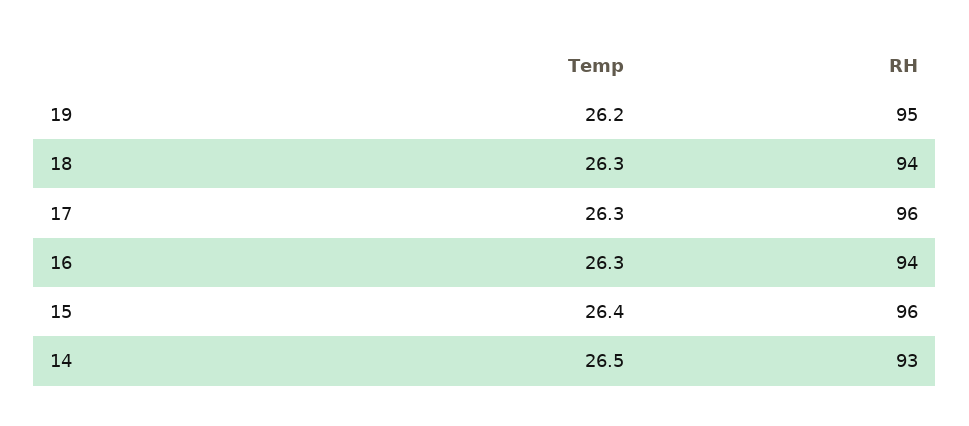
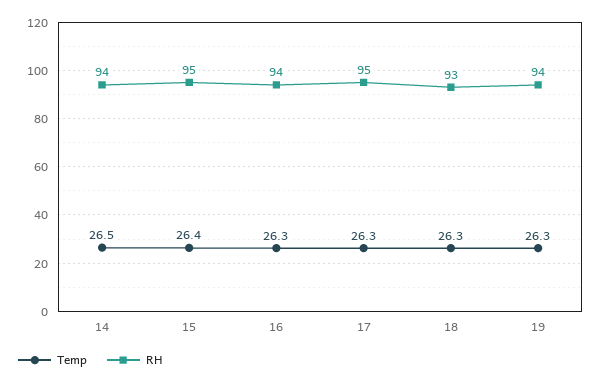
  {
    "Temp": {
-     "19": 26.2,
+     "19": 26.3,
      "18": 26.3,
      "17": 26.3,
      "16": 26.3,
      "15": 26.4,
      "14": 26.5
    },
    "RH": {
-     "19": 95,
+     "19": 94,
-     "18": 94,
+     "18": 93,
-     "17": 96,
+     "17": 95,
      "16": 94,
-     "15": 96,
+     "15": 95,
-     "14": 93
+     "14": 94
    }
  }

